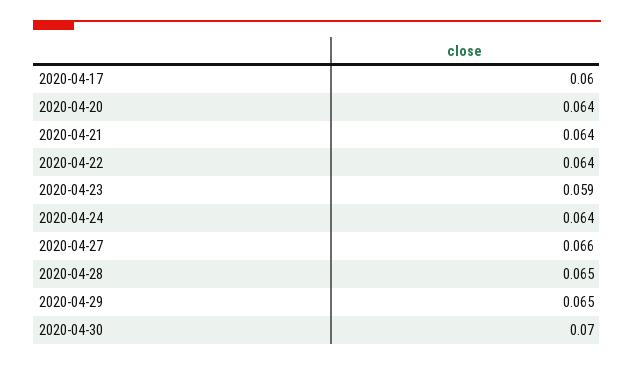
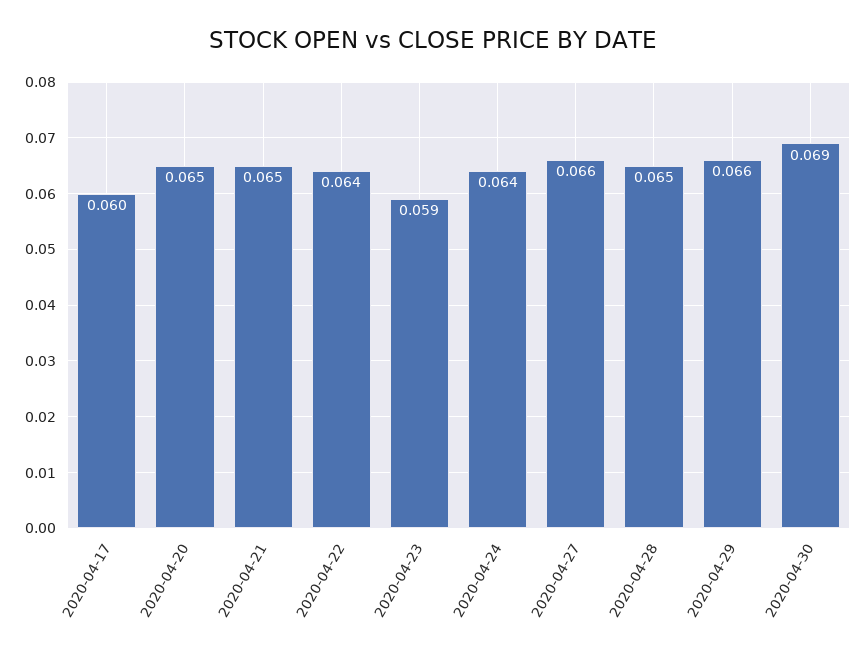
  {
    "2020-04-17": 0.06,
-   "2020-04-20": 0.064,
+   "2020-04-20": 0.065,
-   "2020-04-21": 0.064,
+   "2020-04-21": 0.065,
    "2020-04-22": 0.064,
    "2020-04-23": 0.059,
    "2020-04-24": 0.064,
    "2020-04-27": 0.066,
    "2020-04-28": 0.065,
-   "2020-04-29": 0.065,
+   "2020-04-29": 0.066,
-   "2020-04-30": 0.07
+   "2020-04-30": 0.069
  }

